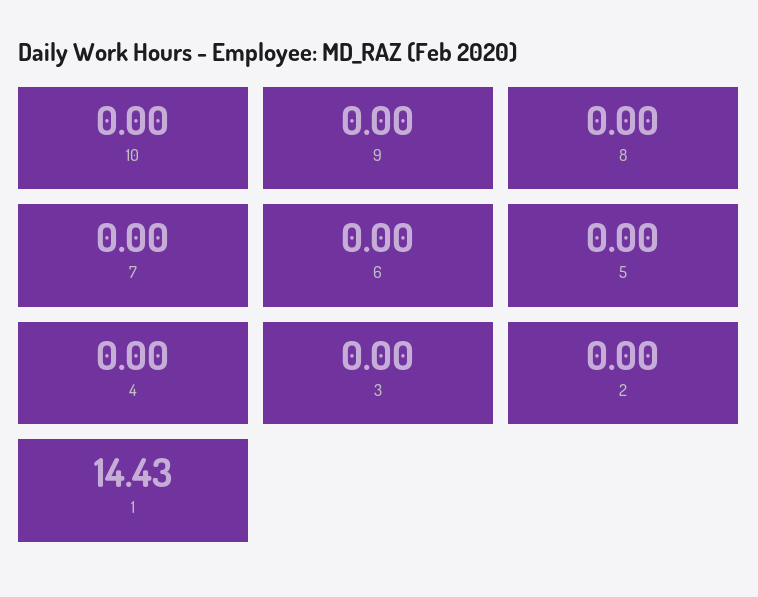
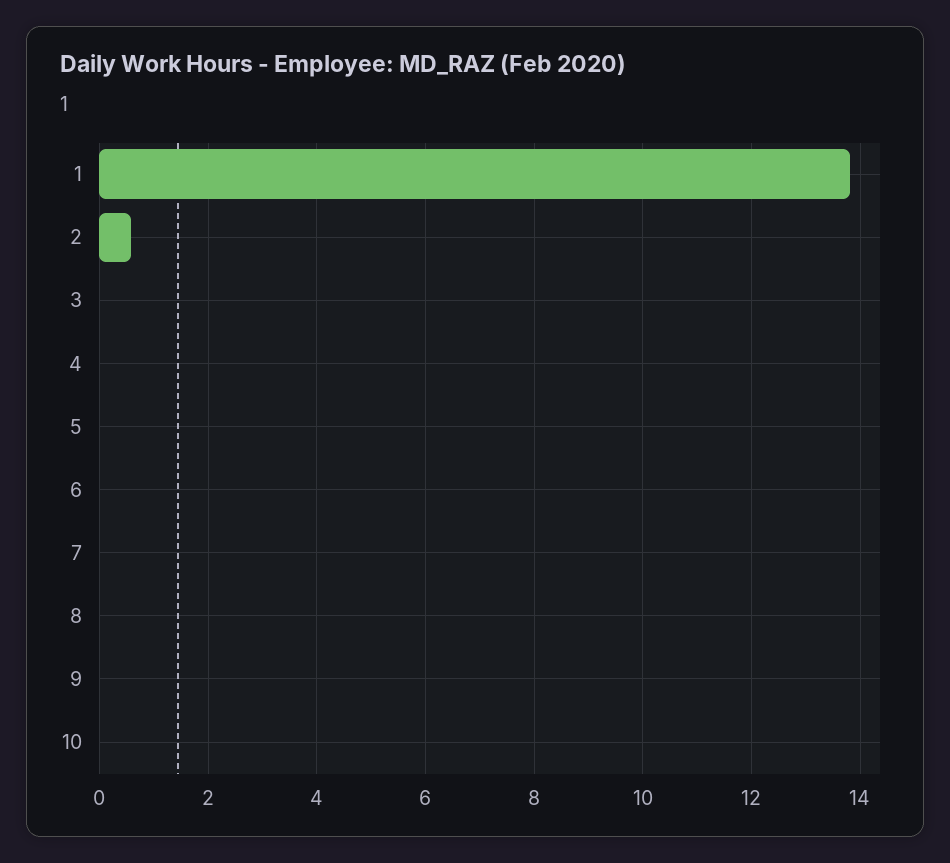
  {
    "10": 0,
    "9": 0,
    "8": 0,
    "7": 0,
    "6": 0,
    "5": 0,
    "4": 0,
    "3": 0,
-   "2": 0,
+   "2": 0.6,
-   "1": 14.43
+   "1": 13.8
  }

